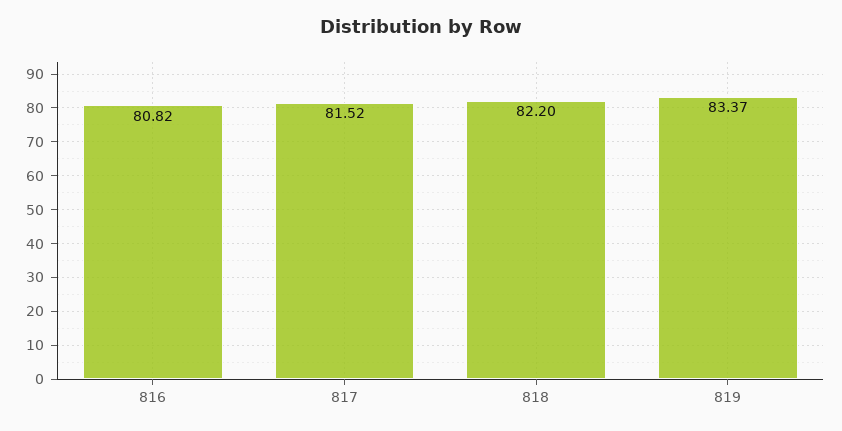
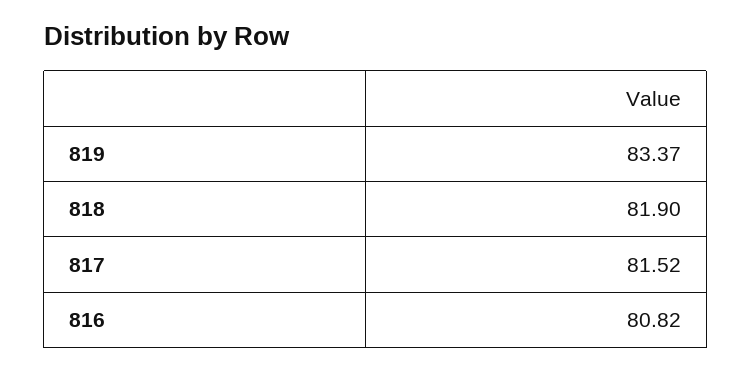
  {
    "816": 80.82,
    "817": 81.52,
-   "818": 82.2,
+   "818": 81.9,
    "819": 83.37
  }

